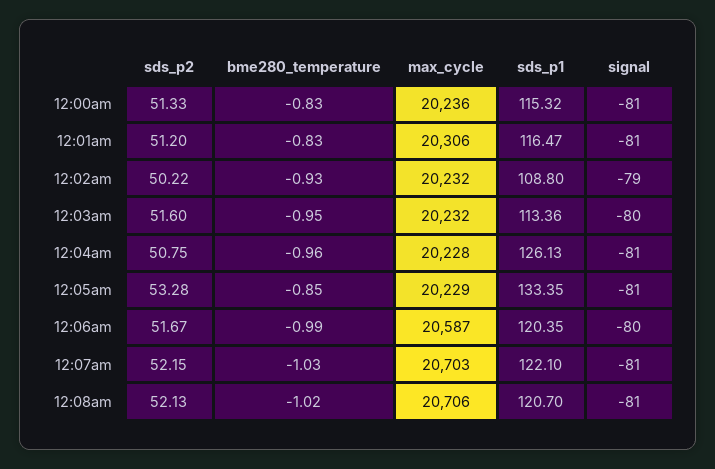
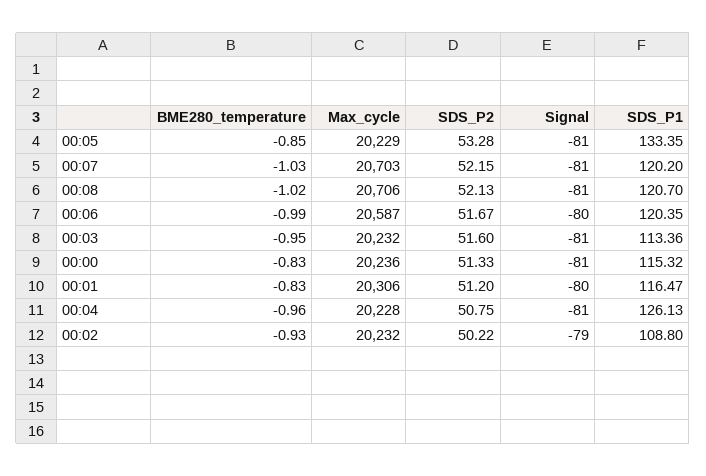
  {
    "sds_p2": {
      "12:00am": 51.33,
      "12:01am": 51.2,
      "12:02am": 50.22,
      "12:03am": 51.6,
      "12:04am": 50.75,
      "12:05am": 53.28,
      "12:06am": 51.67,
      "12:07am": 52.15,
      "12:08am": 52.13
    },
    "bme280_temperature": {
      "12:00am": -0.83,
      "12:01am": -0.83,
      "12:02am": -0.93,
      "12:03am": -0.95,
      "12:04am": -0.96,
      "12:05am": -0.85,
      "12:06am": -0.99,
      "12:07am": -1.03,
      "12:08am": -1.02
    },
    "max_cycle": {
      "12:00am": 20236,
      "12:01am": 20306,
      "12:02am": 20232,
      "12:03am": 20232,
      "12:04am": 20228,
      "12:05am": 20229,
      "12:06am": 20587,
      "12:07am": 20703,
      "12:08am": 20706
    },
    "sds_p1": {
      "12:00am": 115.32,
      "12:01am": 116.47,
      "12:02am": 108.8,
      "12:03am": 113.36,
      "12:04am": 126.13,
      "12:05am": 133.35,
      "12:06am": 120.35,
-     "12:07am": 122.1,
+     "12:07am": 120.2,
      "12:08am": 120.7
    },
    "signal": {
      "12:00am": -81,
-     "12:01am": -81,
+     "12:01am": -80,
      "12:02am": -79,
-     "12:03am": -80,
+     "12:03am": -81,
      "12:04am": -81,
      "12:05am": -81,
      "12:06am": -80,
      "12:07am": -81,
      "12:08am": -81
    }
  }

